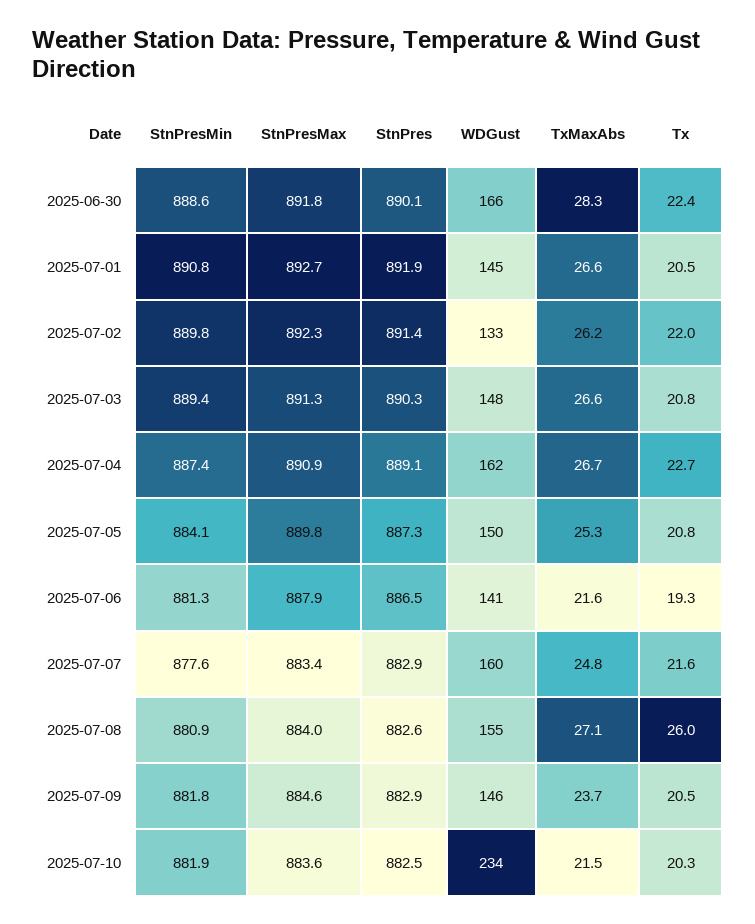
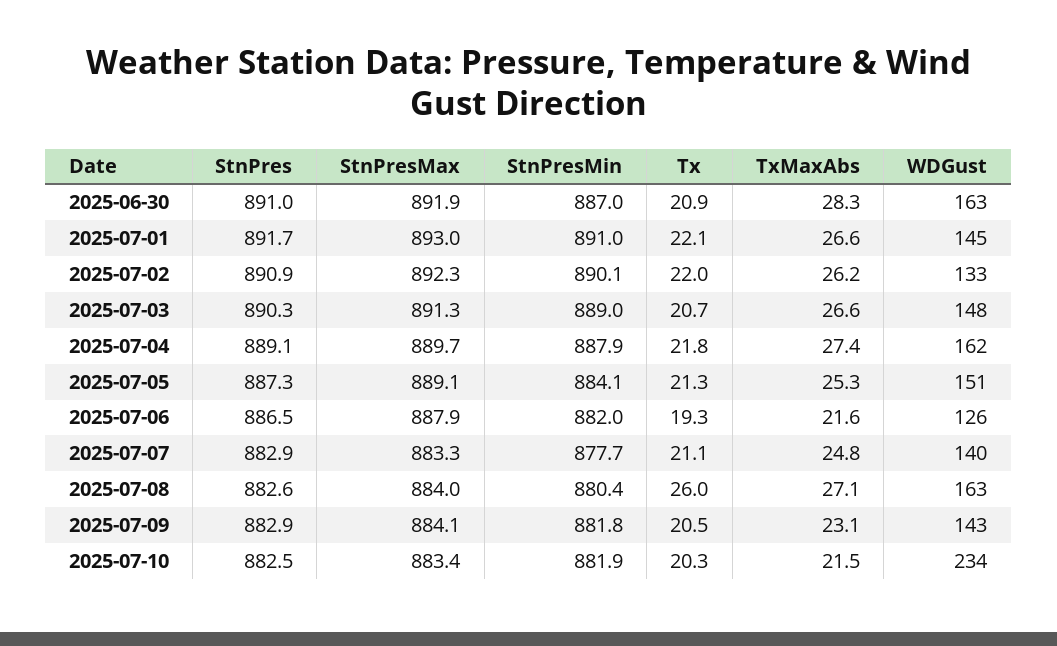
  {
    "StnPresMin": {
-     "2025-06-30": 888.6,
+     "2025-06-30": 887,
-     "2025-07-01": 890.8,
+     "2025-07-01": 891,
-     "2025-07-02": 889.8,
+     "2025-07-02": 890.1,
-     "2025-07-03": 889.4,
+     "2025-07-03": 889,
-     "2025-07-04": 887.4,
+     "2025-07-04": 887.9,
      "2025-07-05": 884.1,
-     "2025-07-06": 881.3,
+     "2025-07-06": 882,
-     "2025-07-07": 877.6,
+     "2025-07-07": 877.7,
-     "2025-07-08": 880.9,
+     "2025-07-08": 880.4,
      "2025-07-09": 881.8,
      "2025-07-10": 881.9
    },
    "StnPresMax": {
-     "2025-06-30": 891.8,
+     "2025-06-30": 891.9,
-     "2025-07-01": 892.7,
+     "2025-07-01": 893,
      "2025-07-02": 892.3,
      "2025-07-03": 891.3,
-     "2025-07-04": 890.9,
+     "2025-07-04": 889.7,
-     "2025-07-05": 889.8,
+     "2025-07-05": 889.1,
      "2025-07-06": 887.9,
-     "2025-07-07": 883.4,
+     "2025-07-07": 883.3,
      "2025-07-08": 884,
-     "2025-07-09": 884.6,
+     "2025-07-09": 884.1,
-     "2025-07-10": 883.6
+     "2025-07-10": 883.4
    },
    "StnPres": {
-     "2025-06-30": 890.1,
+     "2025-06-30": 891,
-     "2025-07-01": 891.9,
+     "2025-07-01": 891.7,
-     "2025-07-02": 891.4,
+     "2025-07-02": 890.9,
      "2025-07-03": 890.3,
      "2025-07-04": 889.1,
      "2025-07-05": 887.3,
      "2025-07-06": 886.5,
      "2025-07-07": 882.9,
      "2025-07-08": 882.6,
      "2025-07-09": 882.9,
      "2025-07-10": 882.5
    },
    "WDGust": {
-     "2025-06-30": 166,
+     "2025-06-30": 163,
      "2025-07-01": 145,
      "2025-07-02": 133,
      "2025-07-03": 148,
      "2025-07-04": 162,
-     "2025-07-05": 150,
+     "2025-07-05": 151,
-     "2025-07-06": 141,
+     "2025-07-06": 126,
-     "2025-07-07": 160,
+     "2025-07-07": 140,
-     "2025-07-08": 155,
+     "2025-07-08": 163,
-     "2025-07-09": 146,
+     "2025-07-09": 143,
      "2025-07-10": 234
    },
    "TxMaxAbs": {
      "2025-06-30": 28.3,
      "2025-07-01": 26.6,
      "2025-07-02": 26.2,
      "2025-07-03": 26.6,
-     "2025-07-04": 26.7,
+     "2025-07-04": 27.4,
      "2025-07-05": 25.3,
      "2025-07-06": 21.6,
      "2025-07-07": 24.8,
      "2025-07-08": 27.1,
-     "2025-07-09": 23.7,
+     "2025-07-09": 23.1,
      "2025-07-10": 21.5
    },
    "Tx": {
-     "2025-06-30": 22.4,
+     "2025-06-30": 20.9,
-     "2025-07-01": 20.5,
+     "2025-07-01": 22.1,
      "2025-07-02": 22,
-     "2025-07-03": 20.8,
+     "2025-07-03": 20.7,
-     "2025-07-04": 22.7,
+     "2025-07-04": 21.8,
-     "2025-07-05": 20.8,
+     "2025-07-05": 21.3,
      "2025-07-06": 19.3,
-     "2025-07-07": 21.6,
+     "2025-07-07": 21.1,
      "2025-07-08": 26,
      "2025-07-09": 20.5,
      "2025-07-10": 20.3
    }
  }

